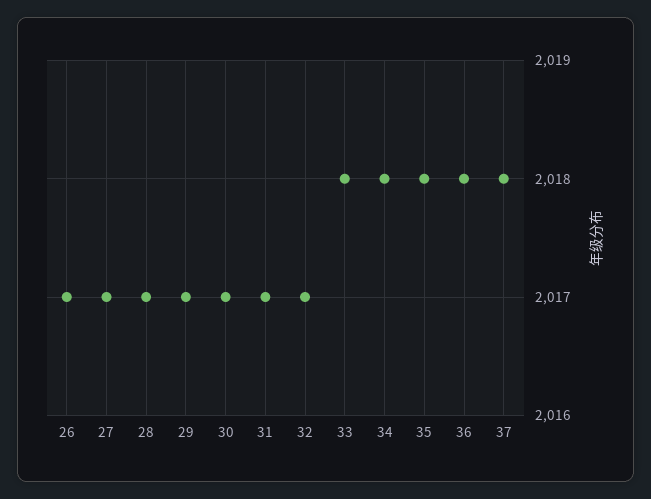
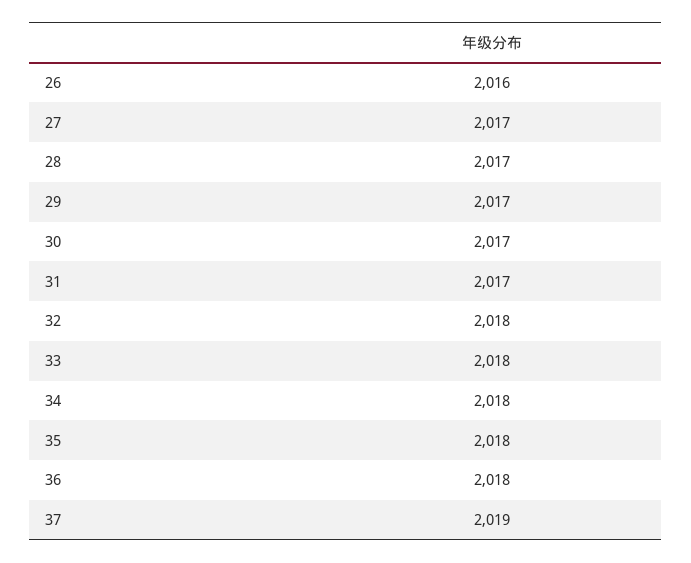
  {
-   "26": 2017,
+   "26": 2016,
    "27": 2017,
    "28": 2017,
    "29": 2017,
    "30": 2017,
    "31": 2017,
-   "32": 2017,
+   "32": 2018,
    "33": 2018,
    "34": 2018,
    "35": 2018,
    "36": 2018,
-   "37": 2018
+   "37": 2019
  }

